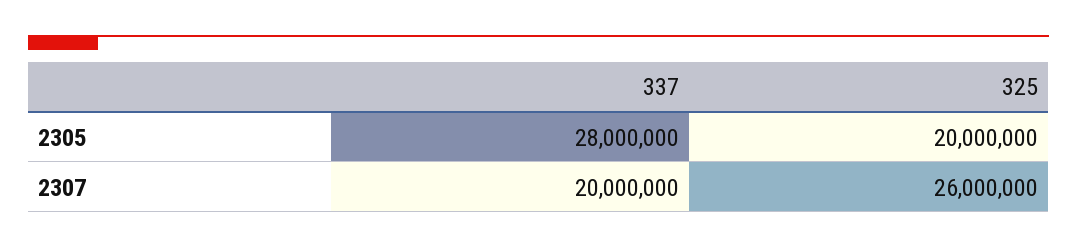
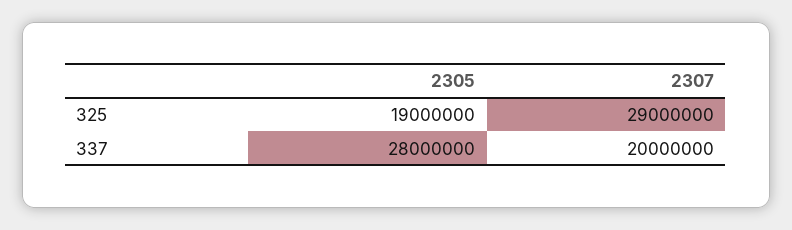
  {
    "337": {
      "2305": 28000000,
      "2307": 20000000
    },
    "325": {
-     "2305": 20000000,
+     "2305": 19000000,
-     "2307": 26000000
+     "2307": 29000000
    }
  }

